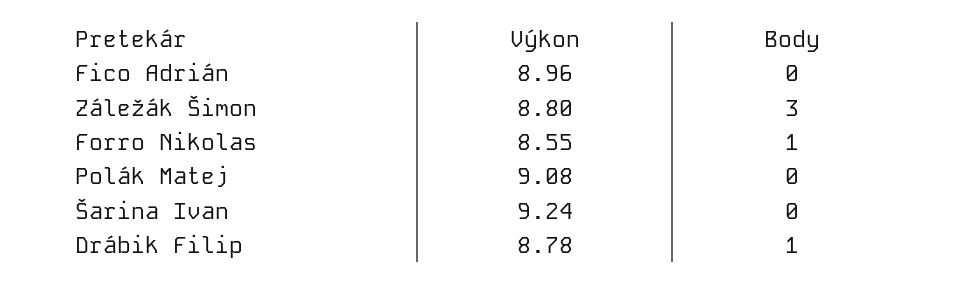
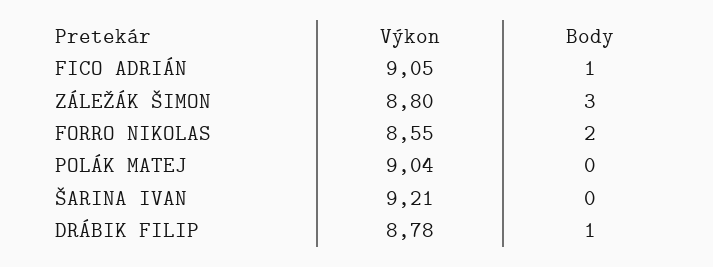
  {
    "Výkon": {
-     "Fico Adrián": 8.96,
+     "Fico Adrián": 9.05,
      "Záležák Šimon": 8.8,
      "Forro Nikolas": 8.55,
-     "Polák Matej": 9.08,
+     "Polák Matej": 9.04,
-     "Šarina Ivan": 9.24,
+     "Šarina Ivan": 9.21,
      "Drábik Filip": 8.78
    },
    "Body": {
-     "Fico Adrián": 0,
+     "Fico Adrián": 1,
      "Záležák Šimon": 3,
-     "Forro Nikolas": 1,
+     "Forro Nikolas": 2,
      "Polák Matej": 0,
      "Šarina Ivan": 0,
      "Drábik Filip": 1
    }
  }

